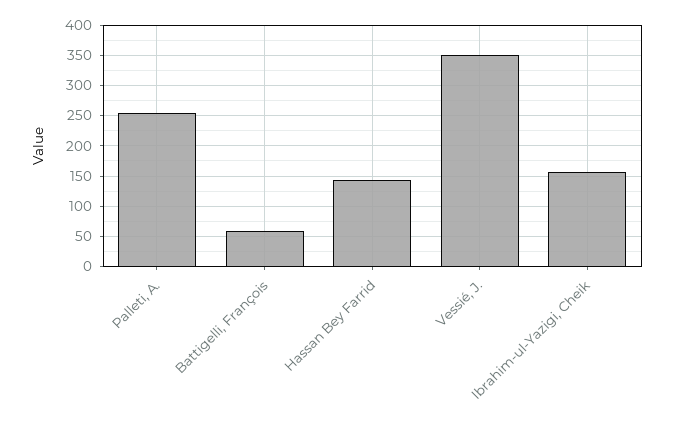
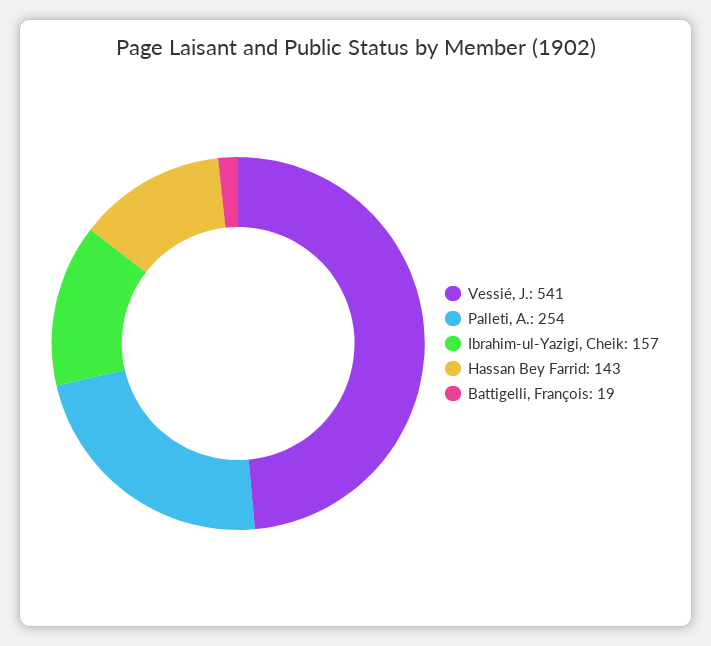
  {
    "Palleti, A.": 254,
-   "Battigelli, François": 60,
+   "Battigelli, François": 19,
    "Hassan Bey Farrid": 143,
-   "Vessié, J.": 350,
+   "Vessié, J.": 541,
    "Ibrahim-ul-Yazigi, Cheik": 157
  }

